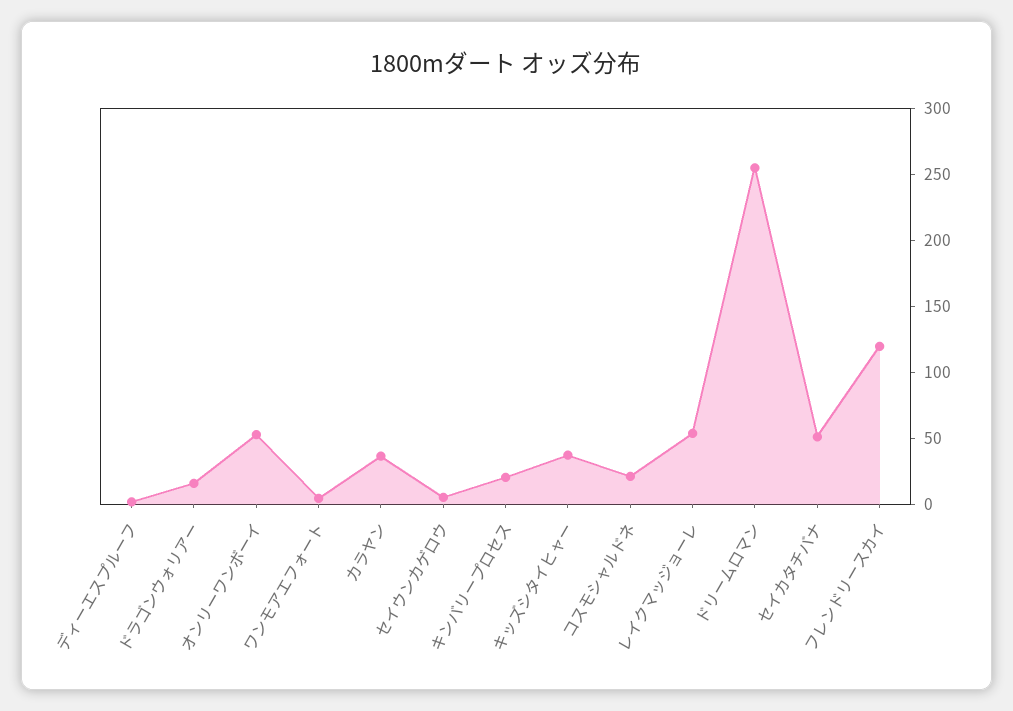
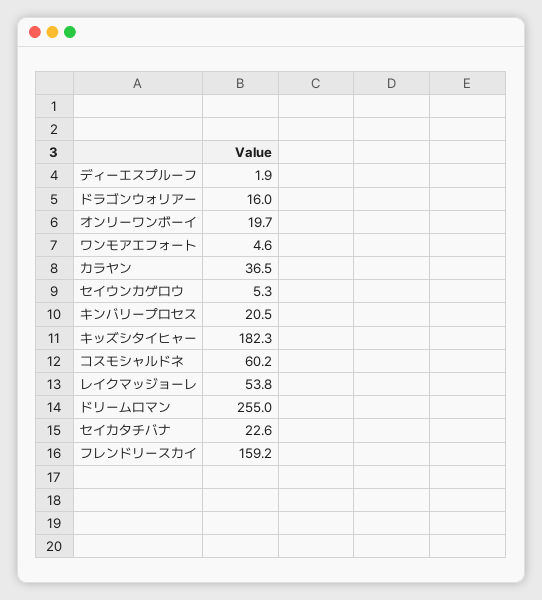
  {
    "ディーエスプルーフ": 1.9,
    "ドラゴンウォリアー": 16,
-   "オンリーワンボーイ": 50,
+   "オンリーワンボーイ": 19.7,
    "ワンモアエフォート": 4.6,
    "カラヤン": 36.5,
    "セイウンカゲロウ": 5.3,
    "キンバリープロセス": 20.5,
-   "キッズシタイヒャー": 40,
+   "キッズシタイヒャー": 182.3,
-   "コスモシャルドネ": 20,
+   "コスモシャルドネ": 60.2,
    "レイクマッジョーレ": 53.8,
    "ドリームロマン": 255,
-   "セイカタチバナ": 50,
+   "セイカタチバナ": 22.6,
-   "フレンドリースカイ": 120
+   "フレンドリースカイ": 159.2
  }

